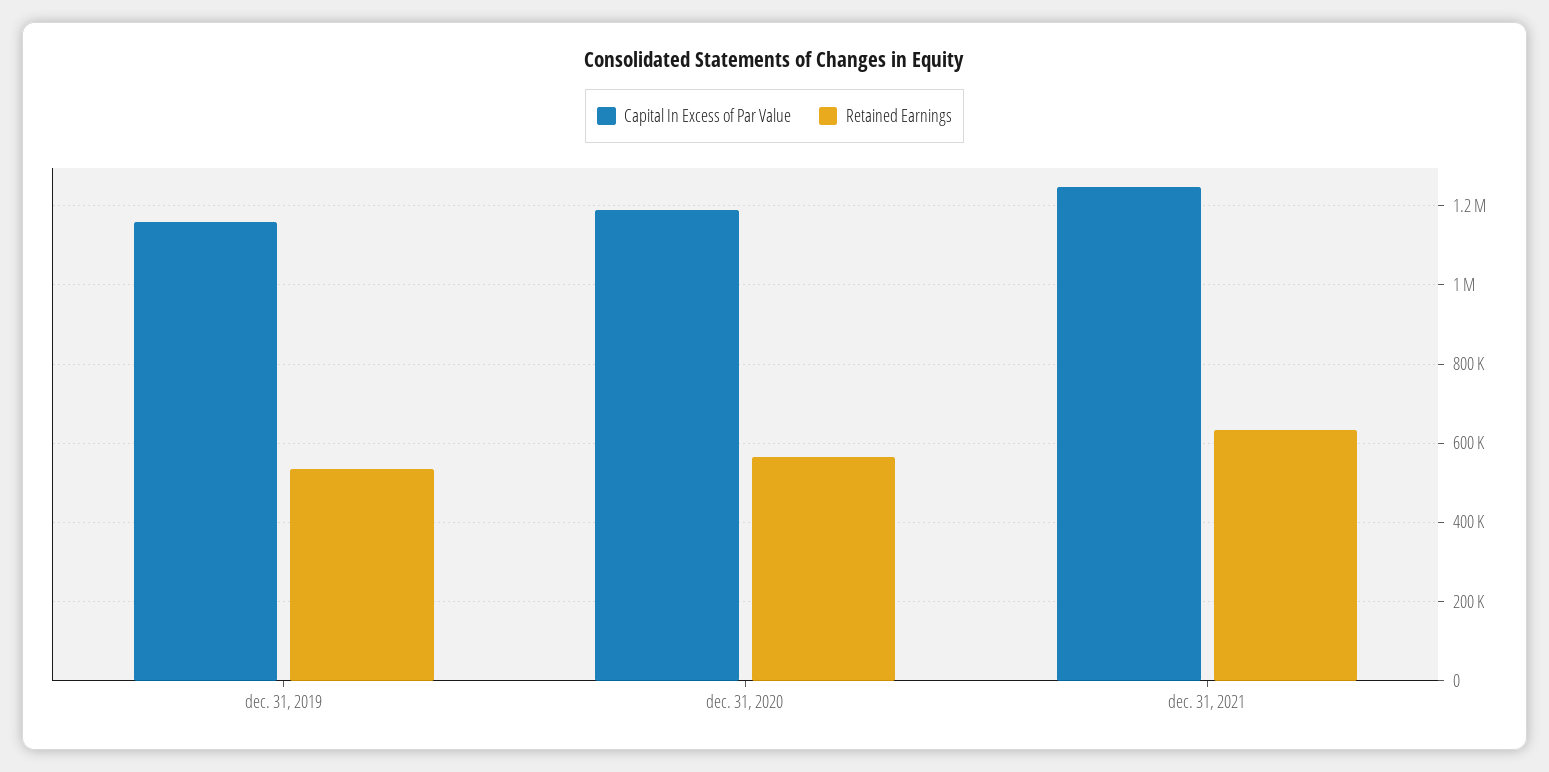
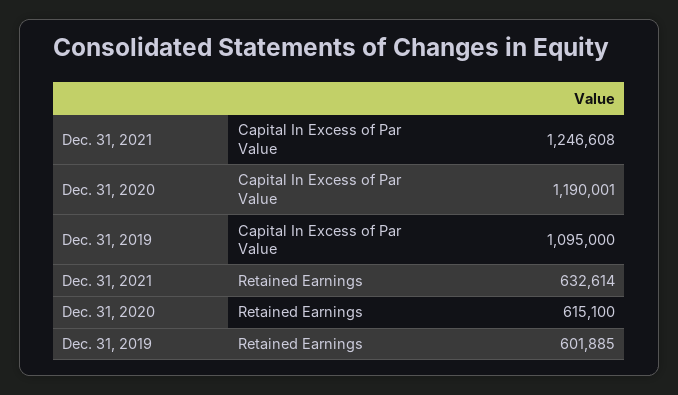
  {
    "Capital In Excess of Par Value": {
-     "dec. 31, 2019": 1160000,
+     "dec. 31, 2019": 1095000,
      "dec. 31, 2020": 1190001,
      "dec. 31, 2021": 1246608
    },
    "Retained Earnings": {
-     "dec. 31, 2019": 540000,
+     "dec. 31, 2019": 601885,
-     "dec. 31, 2020": 560000,
+     "dec. 31, 2020": 615100,
      "dec. 31, 2021": 632614
    }
  }

